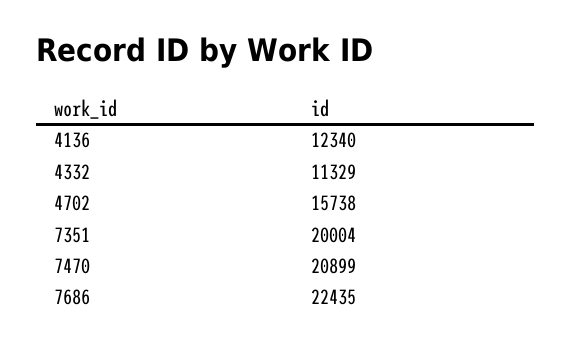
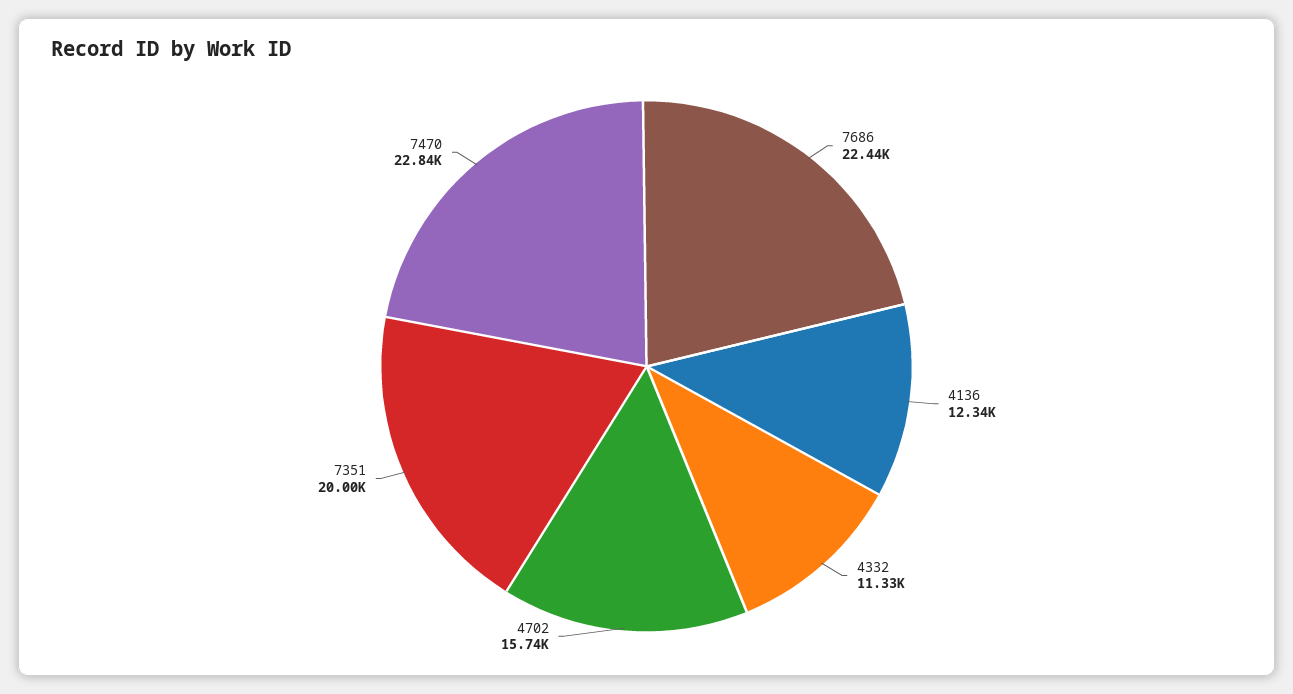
  {
    "4136": 12340,
    "4332": 11329,
    "4702": 15738,
    "7351": 20004,
-   "7470": 20899,
+   "7470": 22840,
    "7686": 22435
  }

